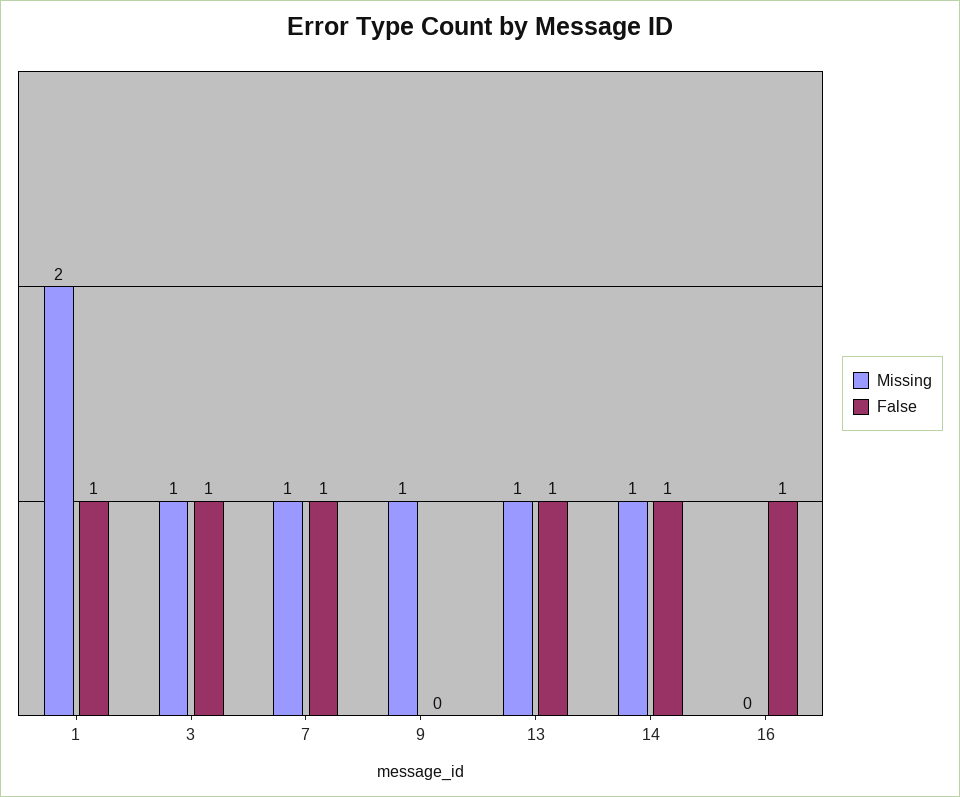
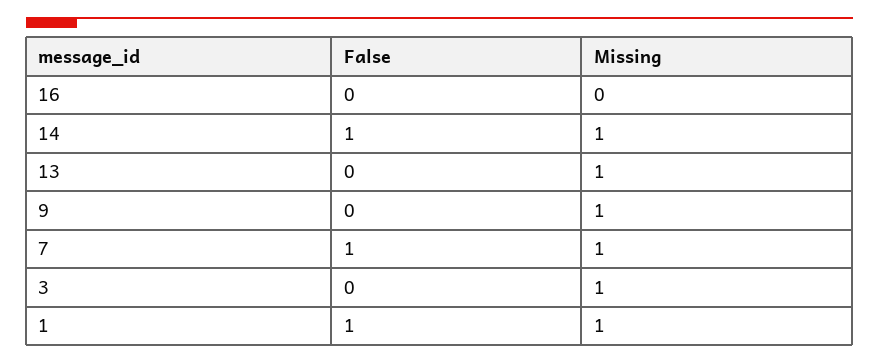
  {
    "Missing": {
-     "1": 2,
+     "1": 1,
      "3": 1,
      "7": 1,
      "9": 1,
      "13": 1,
      "14": 1,
      "16": 0
    },
    "False": {
      "1": 1,
-     "3": 1,
+     "3": 0,
      "7": 1,
      "9": 0,
-     "13": 1,
+     "13": 0,
      "14": 1,
-     "16": 1
+     "16": 0
    }
  }

